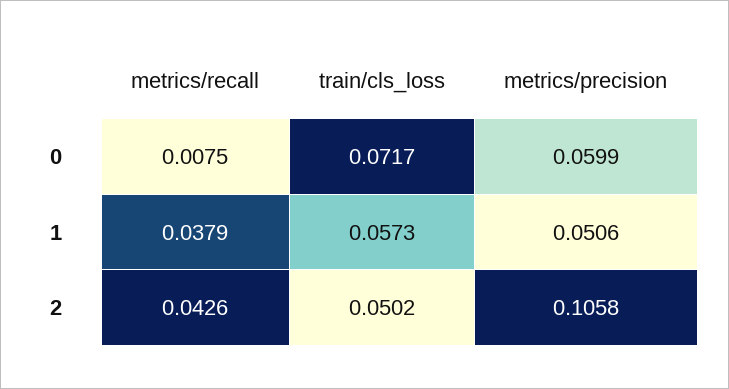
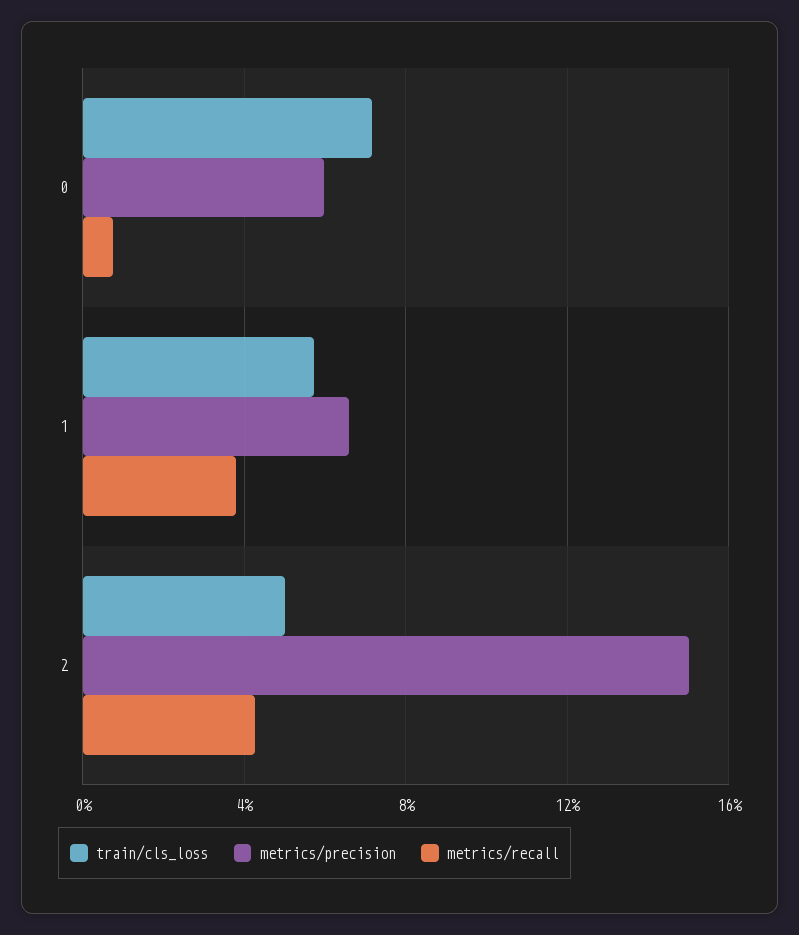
  {
    "metrics/recall": {
      "0": 0.0075,
      "1": 0.0379,
      "2": 0.0426
    },
    "train/cls_loss": {
      "0": 0.0717,
      "1": 0.0573,
      "2": 0.0502
    },
    "metrics/precision": {
      "0": 0.0599,
-     "1": 0.0506,
+     "1": 0.065,
-     "2": 0.1058
+     "2": 0.15
    }
  }

